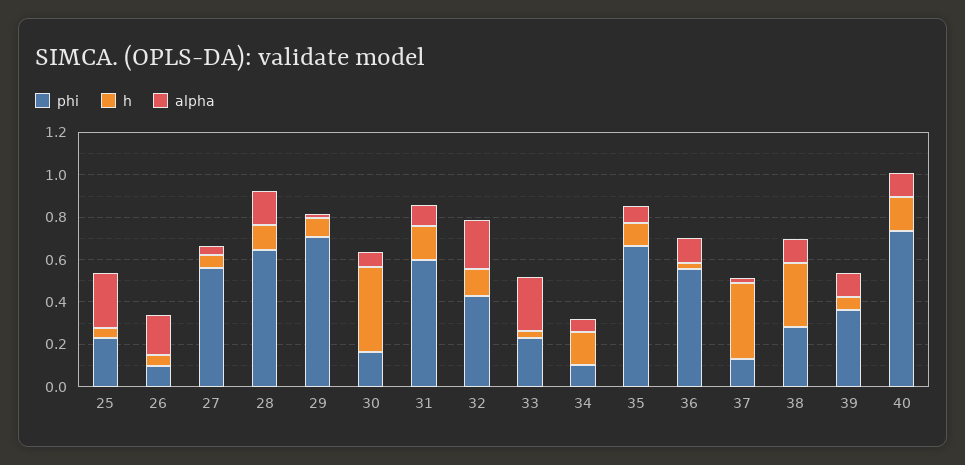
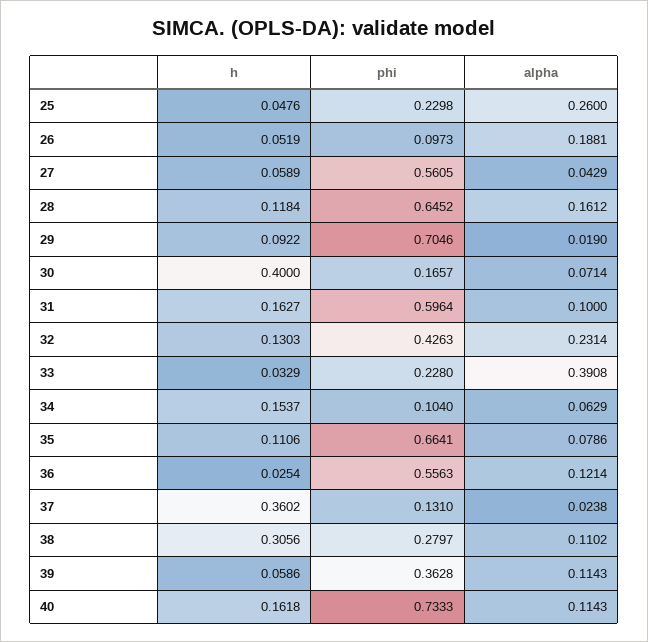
  {
    "phi": {
      "25": 0.2298,
      "26": 0.0973,
      "27": 0.5605,
      "28": 0.6452,
      "29": 0.7046,
      "30": 0.1657,
      "31": 0.5964,
      "32": 0.4263,
      "33": 0.228,
      "34": 0.104,
      "35": 0.6641,
      "36": 0.5563,
      "37": 0.131,
      "38": 0.2797,
      "39": 0.3628,
      "40": 0.7333
    },
    "h": {
      "25": 0.0476,
      "26": 0.0519,
      "27": 0.0589,
      "28": 0.1184,
      "29": 0.0922,
      "30": 0.4,
      "31": 0.1627,
      "32": 0.1303,
      "33": 0.0329,
      "34": 0.1537,
      "35": 0.1106,
      "36": 0.0254,
      "37": 0.3602,
      "38": 0.3056,
      "39": 0.0586,
      "40": 0.1618
    },
    "alpha": {
      "25": 0.26,
      "26": 0.1881,
      "27": 0.0429,
      "28": 0.1612,
      "29": 0.019,
      "30": 0.0714,
      "31": 0.1,
      "32": 0.2314,
-     "33": 0.25,
+     "33": 0.3908,
      "34": 0.0629,
      "35": 0.0786,
      "36": 0.1214,
      "37": 0.0238,
      "38": 0.1102,
      "39": 0.1143,
      "40": 0.1143
    }
  }

